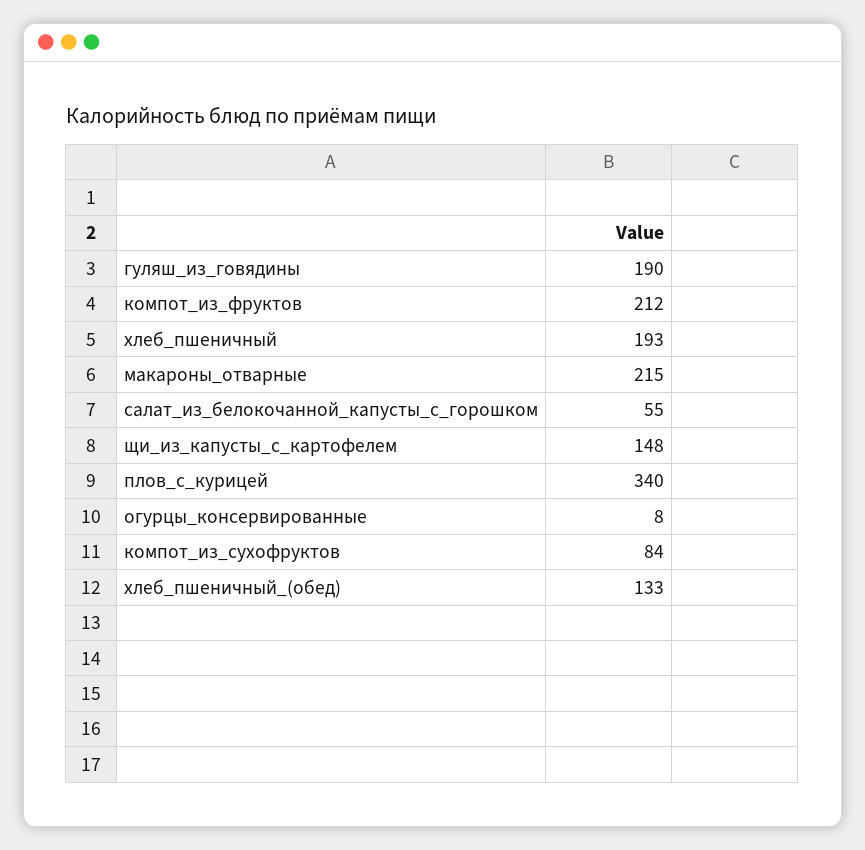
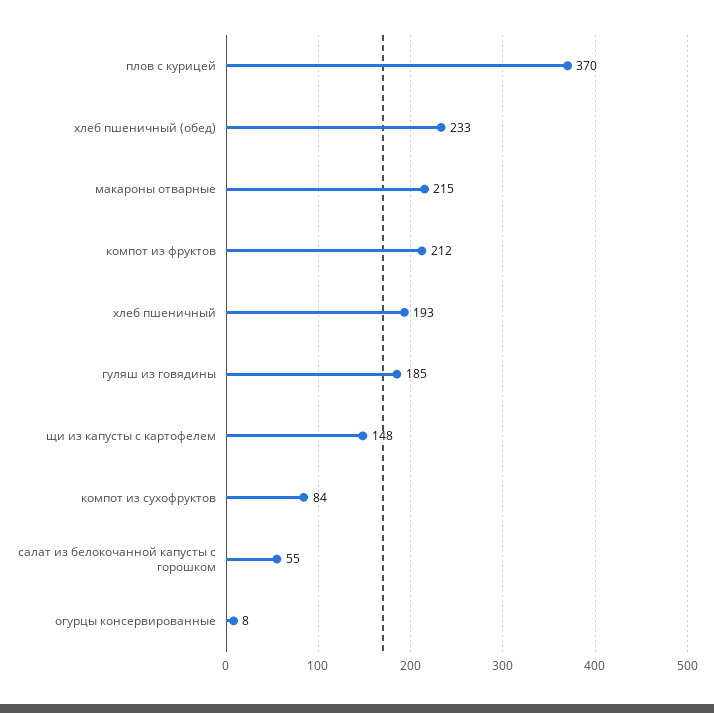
  {
-   "гуляш_из_говядины": 190,
+   "гуляш_из_говядины": 185,
    "компот_из_фруктов": 212,
    "хлеб_пшеничный": 193,
    "макароны_отварные": 215,
    "салат_из_белокочанной_капусты_с_горошком": 55,
    "щи_из_капусты_с_картофелем": 148,
-   "плов_с_курицей": 340,
+   "плов_с_курицей": 370,
    "огурцы_консервированные": 8,
    "компот_из_сухофруктов": 84,
-   "хлеб_пшеничный_(обед)": 133
+   "хлеб_пшеничный_(обед)": 233
  }

